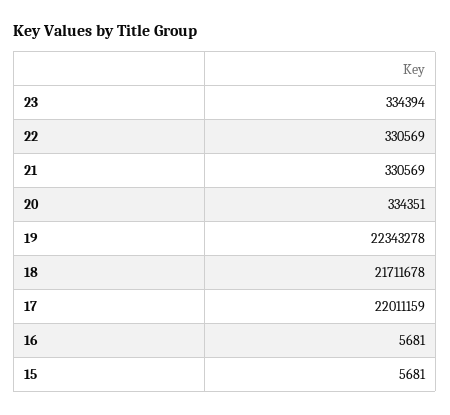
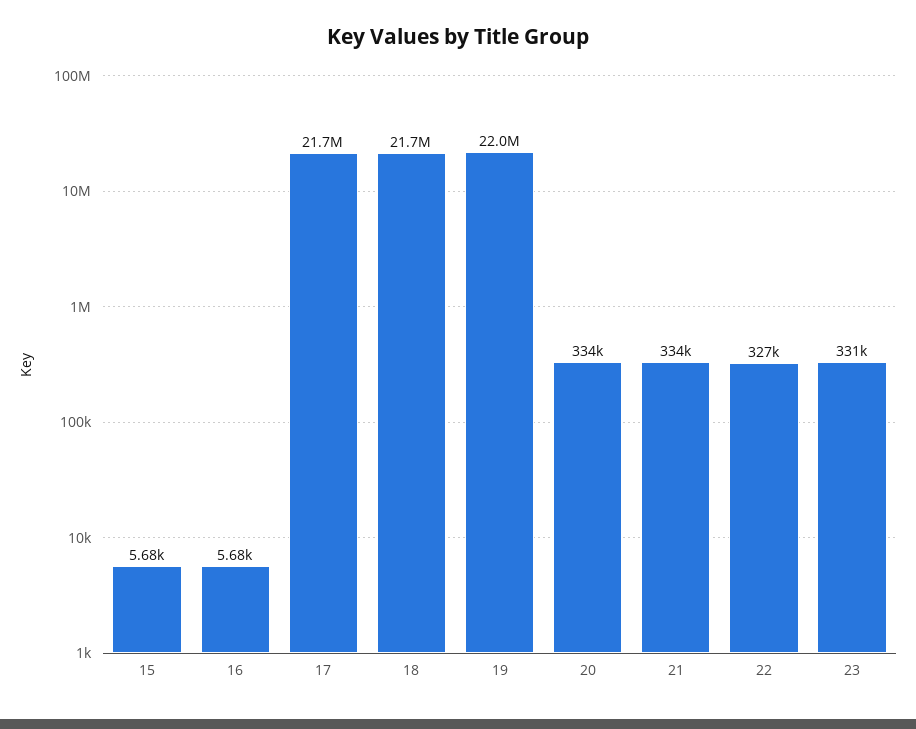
  {
-   "23": 334394,
+   "23": 331000,
-   "22": 330569,
+   "22": 327000,
-   "21": 330569,
+   "21": 334000,
    "20": 334351,
-   "19": 22343278,
+   "19": 22000000,
    "18": 21711678,
-   "17": 22011159,
+   "17": 21700000,
    "16": 5681,
    "15": 5681
  }

